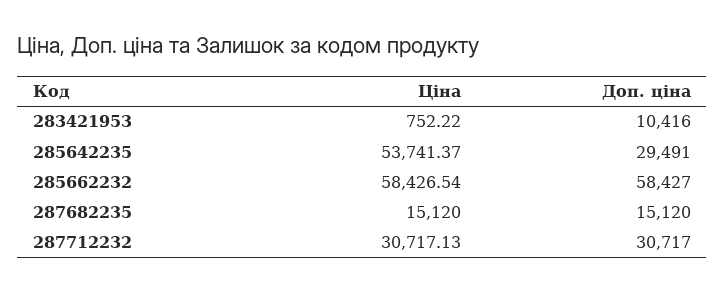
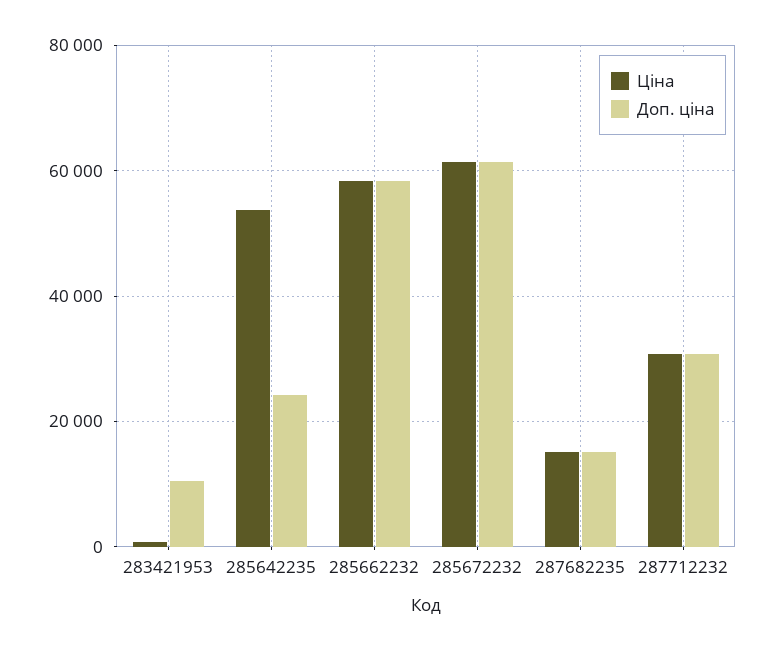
  {
    "Ціна": {
      "283421953": 752.22,
      "285642235": 53741.37,
      "285662232": 58426.54,
      "287682235": 15120,
-     "287712232": 30717.13
+     "287712232": 30717.13,
+     "285672232": 62000
    },
    "Доп. ціна": {
      "283421953": 10416,
-     "285642235": 29491,
+     "285642235": 24000,
      "285662232": 58427,
      "287682235": 15120,
-     "287712232": 30717
+     "287712232": 30717,
+     "285672232": 62000
    }
  }

